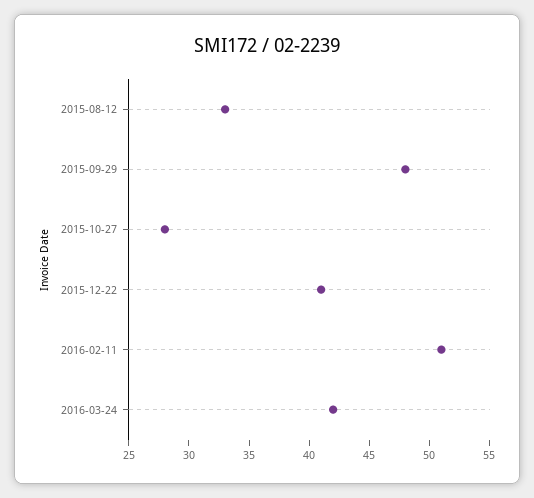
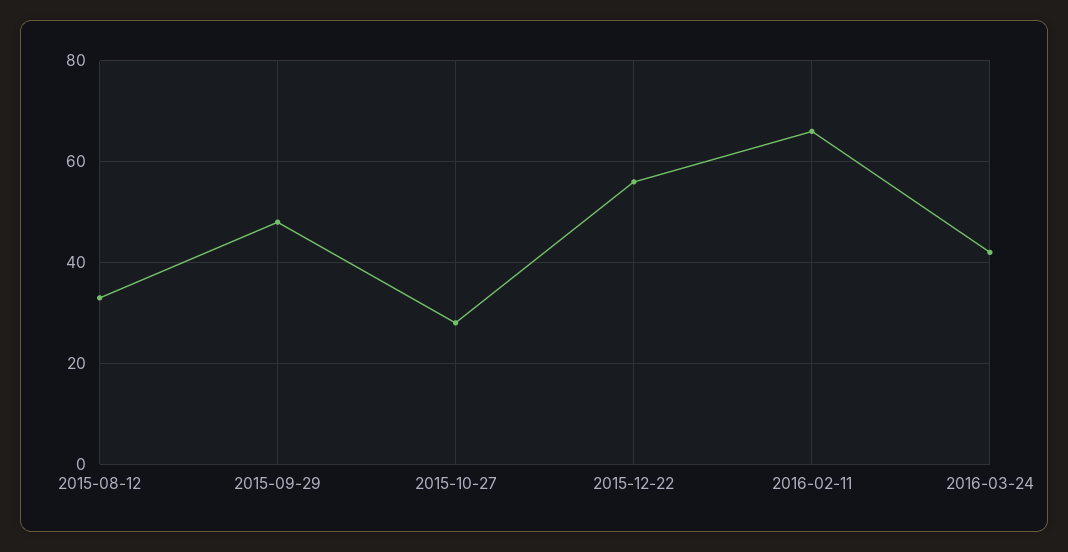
  {
    "2015-08-12": 33,
    "2015-09-29": 48,
    "2015-10-27": 28,
-   "2015-12-22": 41,
+   "2015-12-22": 55,
-   "2016-02-11": 51,
+   "2016-02-11": 65,
    "2016-03-24": 42
  }

